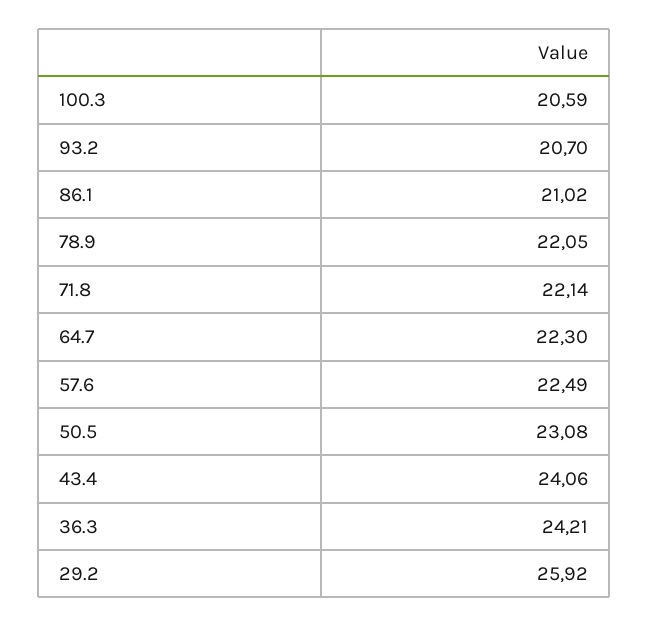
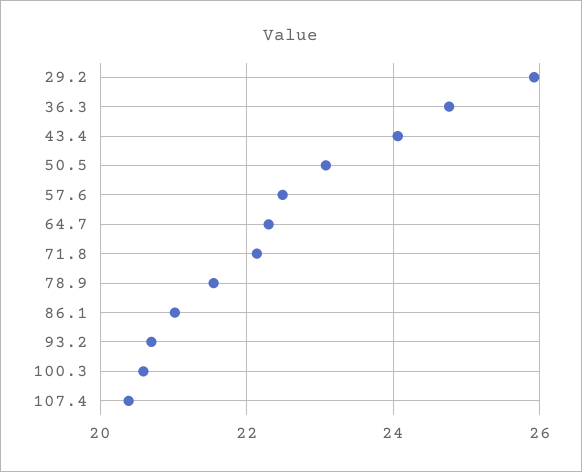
  {
    "100.3": 20.59,
    "93.2": 20.7,
    "86.1": 21.02,
-   "78.9": 22.05,
+   "78.9": 21.6,
    "71.8": 22.14,
    "64.7": 22.3,
    "57.6": 22.49,
    "50.5": 23.08,
    "43.4": 24.06,
-   "36.3": 24.21,
+   "36.3": 24.8,
-   "29.2": 25.92
+   "29.2": 25.92,
+   "107.4": 20.4
  }

